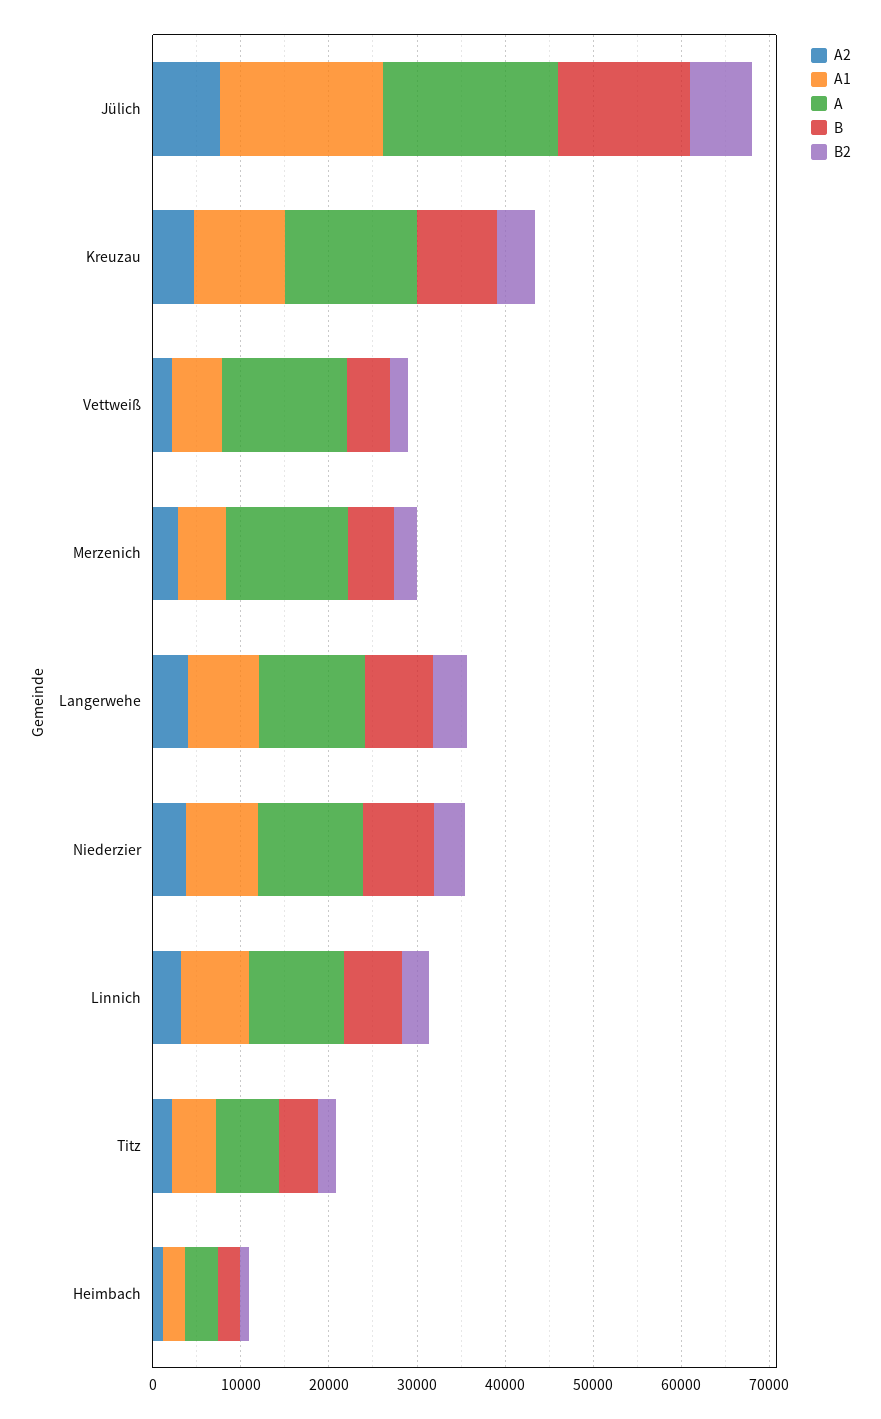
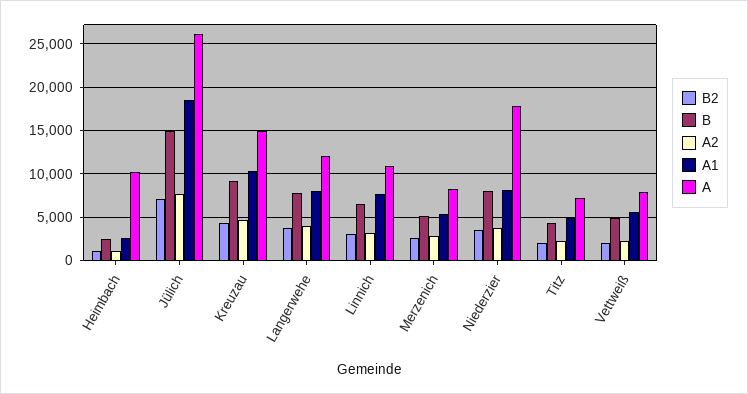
  {
    "A2": {
      "Jülich": 8000,
      "Kreuzau": 5000,
      "Vettweiß": 2000,
      "Merzenich": 3000,
      "Langerwehe": 4000,
      "Niederzier": 4000,
      "Linnich": 3000,
      "Titz": 2000,
      "Heimbach": 1000
    },
    "A1": {
      "Jülich": 18000,
      "Kreuzau": 10000,
      "Vettweiß": 6000,
      "Merzenich": 5000,
      "Langerwehe": 8000,
      "Niederzier": 8000,
      "Linnich": 8000,
      "Titz": 5000,
      "Heimbach": 3000
    },
    "A": {
-     "Jülich": 20000,
+     "Jülich": 26000,
      "Kreuzau": 15000,
-     "Vettweiß": 14000,
+     "Vettweiß": 8000,
-     "Merzenich": 14000,
+     "Merzenich": 8000,
      "Langerwehe": 12000,
-     "Niederzier": 12000,
+     "Niederzier": 18000,
      "Linnich": 11000,
      "Titz": 7000,
-     "Heimbach": 4000
+     "Heimbach": 10000
    },
    "B": {
      "Jülich": 15000,
      "Kreuzau": 9000,
      "Vettweiß": 5000,
      "Merzenich": 5000,
      "Langerwehe": 8000,
      "Niederzier": 8000,
      "Linnich": 7000,
      "Titz": 4000,
      "Heimbach": 2000
    },
    "B2": {
      "Jülich": 7000,
      "Kreuzau": 4000,
      "Vettweiß": 2000,
      "Merzenich": 3000,
      "Langerwehe": 4000,
      "Niederzier": 4000,
      "Linnich": 3000,
      "Titz": 2000,
      "Heimbach": 1000
    }
  }

